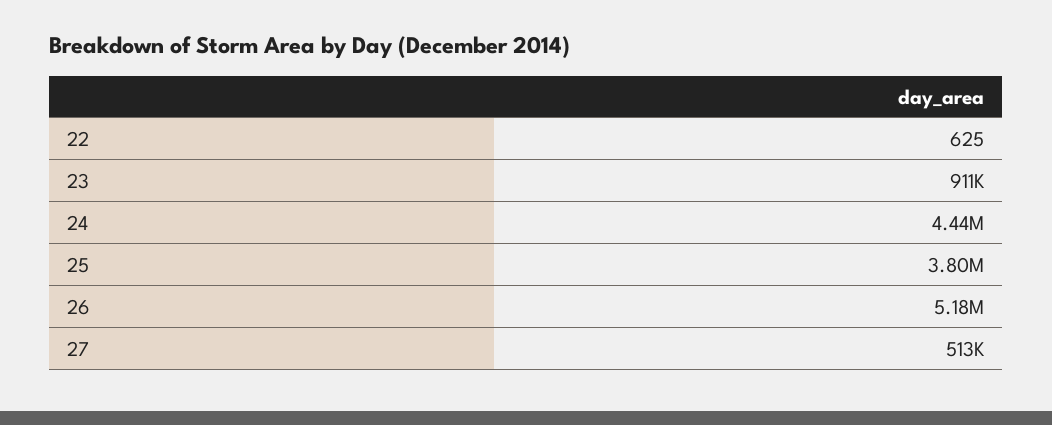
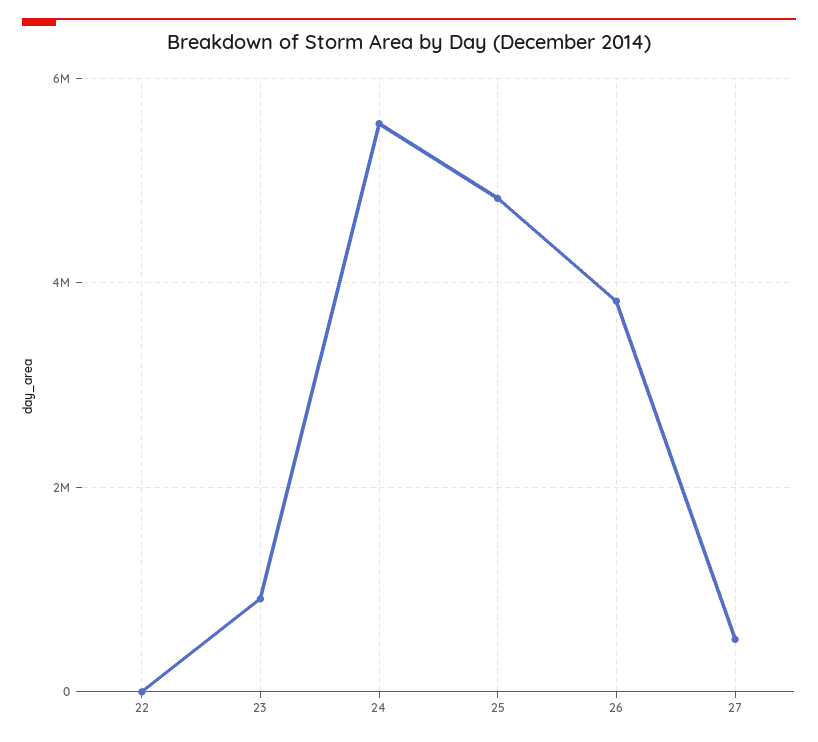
  {
    "22": 625,
    "23": 911000,
-   "24": 4440000,
+   "24": 5600000,
-   "25": 3800000,
+   "25": 4800000,
-   "26": 5180000,
+   "26": 3800000,
    "27": 513000
  }

